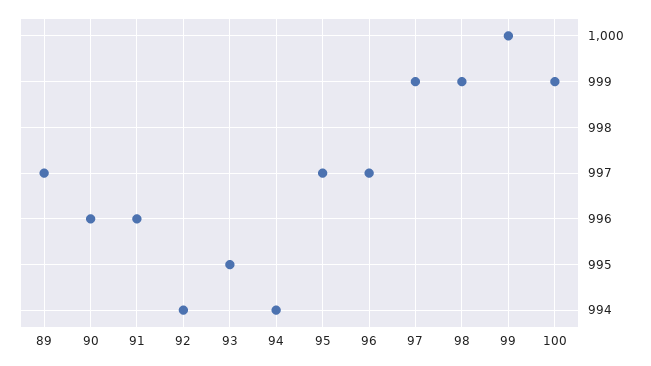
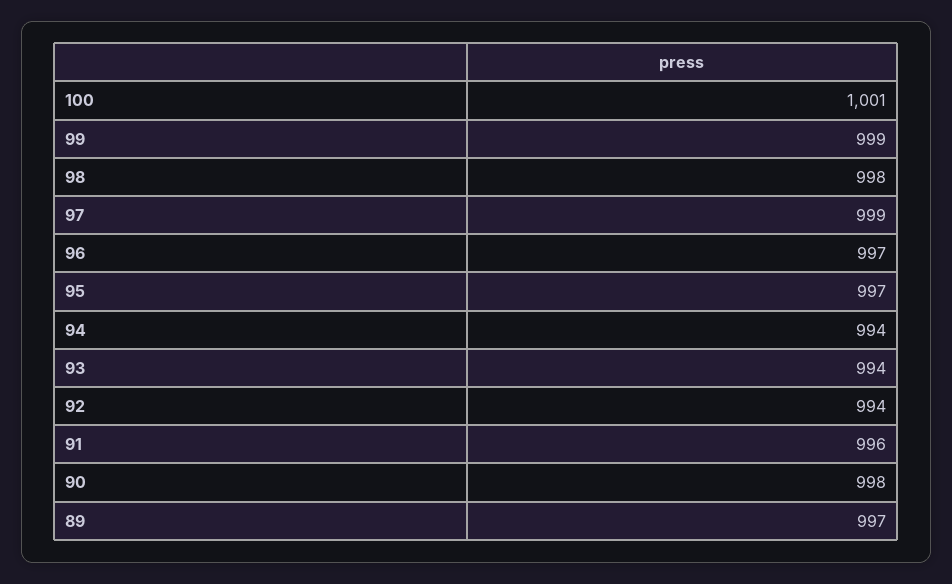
  {
    "89": 997,
-   "90": 996,
+   "90": 998,
    "91": 996,
    "92": 994,
-   "93": 995,
+   "93": 994,
    "94": 994,
    "95": 997,
    "96": 997,
    "97": 999,
-   "98": 999,
+   "98": 998,
-   "99": 1000,
+   "99": 999,
-   "100": 999
+   "100": 1001
  }

